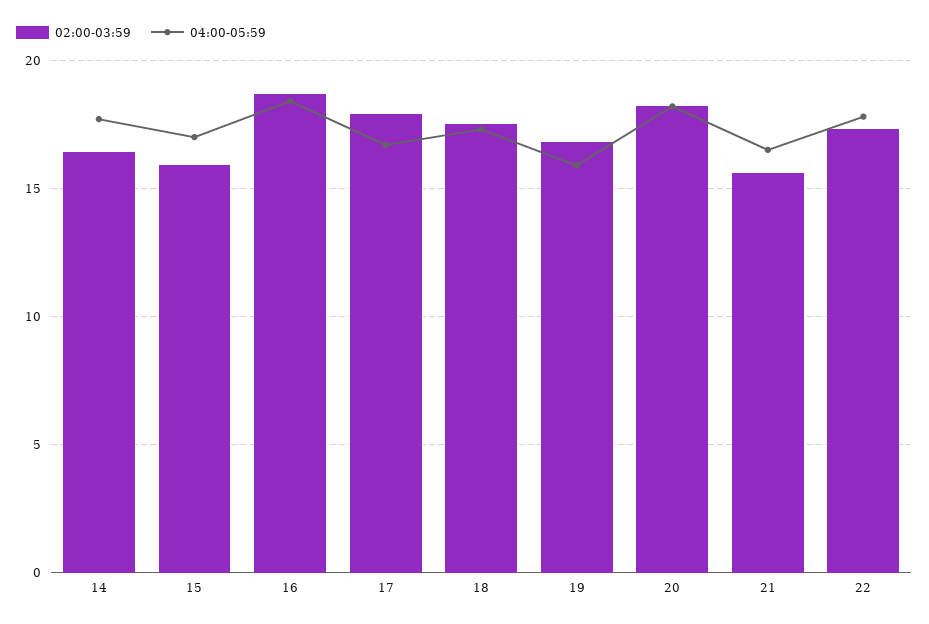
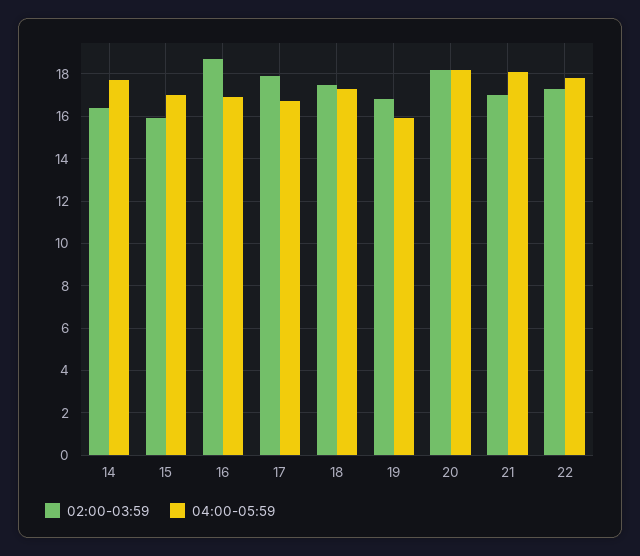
  {
    "02:00-03:59": {
      "14": 16.5,
      "15": 16,
      "16": 18.5,
      "17": 18,
      "18": 17.5,
      "19": 17,
      "20": 18,
-     "21": 15.5,
+     "21": 17,
      "22": 17.5
    },
    "04:00-05:59": {
      "14": 17.5,
      "15": 17,
-     "16": 18.5,
+     "16": 17,
      "17": 16.5,
      "18": 17.5,
      "19": 16,
      "20": 18,
-     "21": 16.5,
+     "21": 18,
      "22": 18
    }
  }

